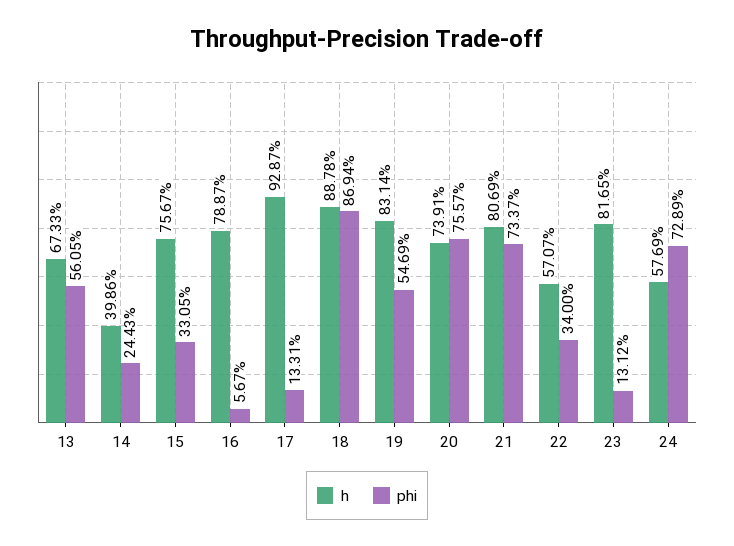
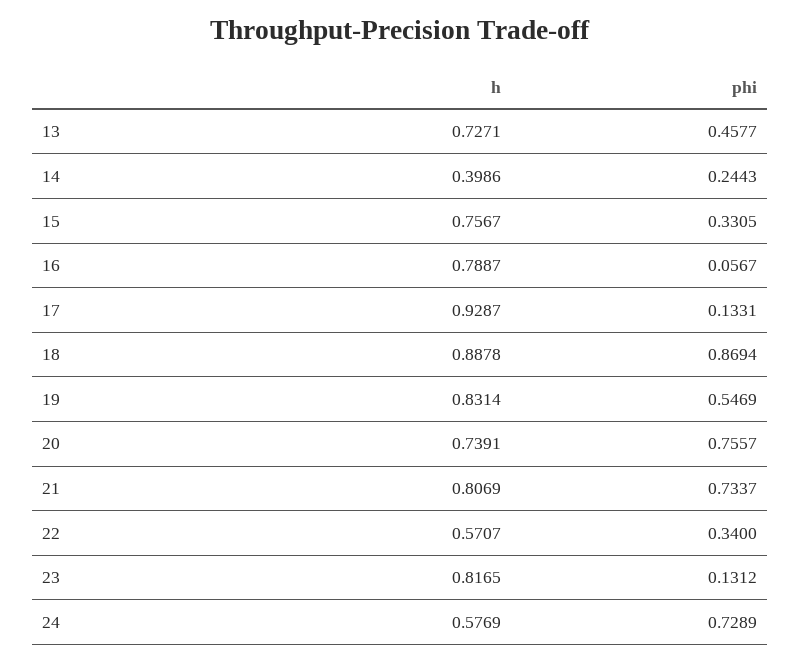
  {
    "h": {
-     "13": 0.6733,
+     "13": 0.7271,
      "14": 0.3986,
      "15": 0.7567,
      "16": 0.7887,
      "17": 0.9287,
      "18": 0.8878,
      "19": 0.8314,
      "20": 0.7391,
      "21": 0.8069,
      "22": 0.5707,
      "23": 0.8165,
      "24": 0.5769
    },
    "phi": {
-     "13": 0.5605,
+     "13": 0.4577,
      "14": 0.2443,
      "15": 0.3305,
      "16": 0.0567,
      "17": 0.1331,
      "18": 0.8694,
      "19": 0.5469,
      "20": 0.7557,
      "21": 0.7337,
      "22": 0.34,
      "23": 0.1312,
      "24": 0.7289
    }
  }

